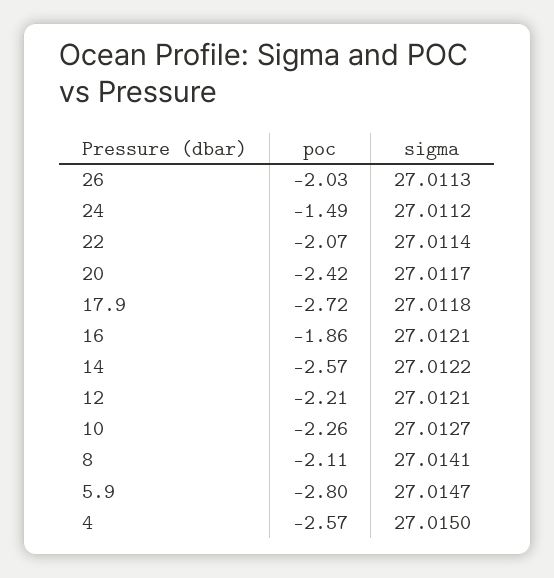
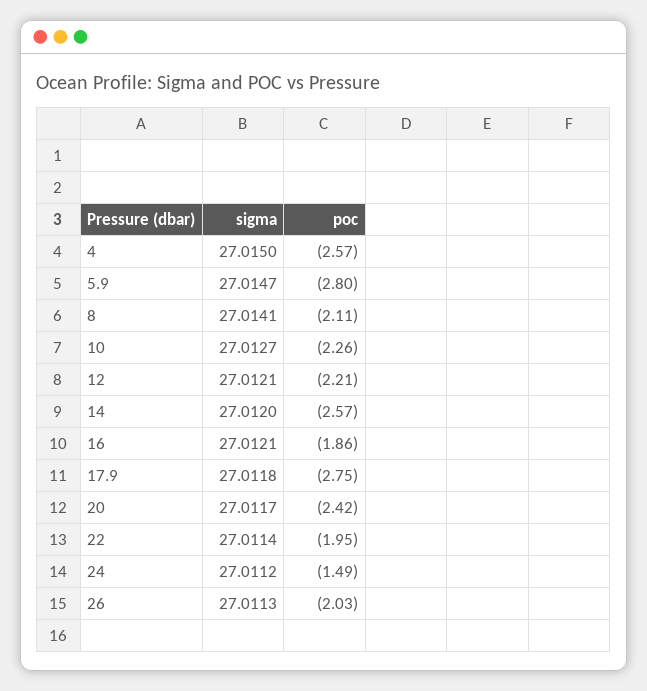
  {
    "poc": {
      "26": -2.03,
      "24": -1.49,
-     "22": -2.07,
+     "22": -1.95,
      "20": -2.42,
-     "17.9": -2.72,
+     "17.9": -2.75,
      "16": -1.86,
      "14": -2.57,
      "12": -2.21,
      "10": -2.26,
      "8": -2.11,
      "5.9": -2.8,
      "4": -2.57
    },
    "sigma": {
      "26": 27.0113,
      "24": 27.0112,
      "22": 27.0114,
      "20": 27.0117,
      "17.9": 27.0118,
      "16": 27.0121,
-     "14": 27.0122,
+     "14": 27.012,
      "12": 27.0121,
      "10": 27.0127,
      "8": 27.0141,
      "5.9": 27.0147,
      "4": 27.015
    }
  }

